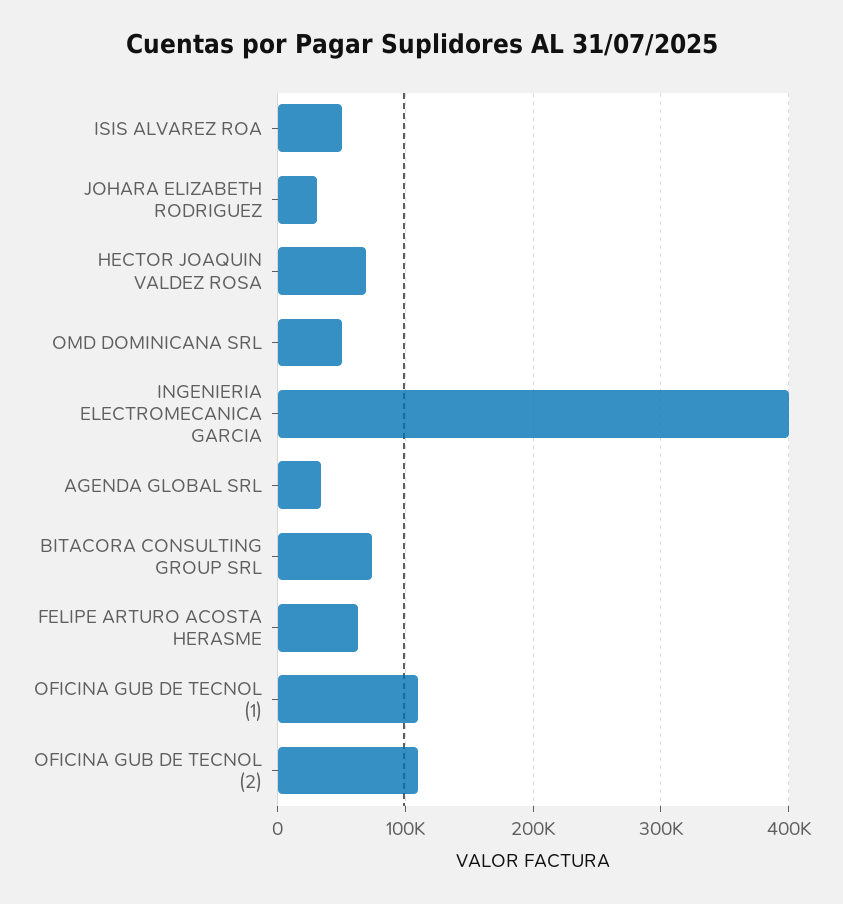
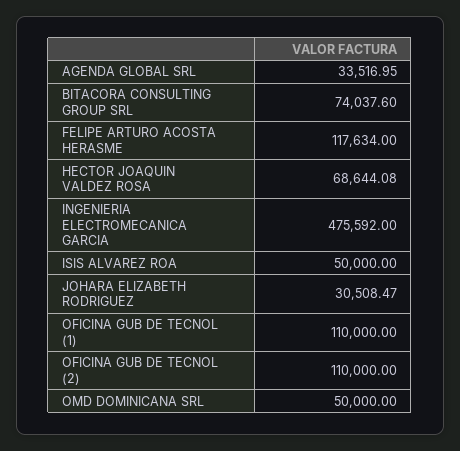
  {
    "ISIS ALVAREZ ROA": 50000,
    "JOHARA ELIZABETH RODRIGUEZ": 30508.47,
    "HECTOR JOAQUIN VALDEZ ROSA": 68644.08,
    "OMD DOMINICANA SRL": 50000,
-   "INGENIERIA ELECTROMECANICA GARCIA": 400000,
+   "INGENIERIA ELECTROMECANICA GARCIA": 475592,
    "AGENDA GLOBAL SRL": 33516.95,
    "BITACORA CONSULTING GROUP SRL": 74037.6,
-   "FELIPE ARTURO ACOSTA HERASME": 60000,
+   "FELIPE ARTURO ACOSTA HERASME": 117634,
    "OFICINA GUB DE TECNOL (1)": 110000,
    "OFICINA GUB DE TECNOL (2)": 110000
  }

